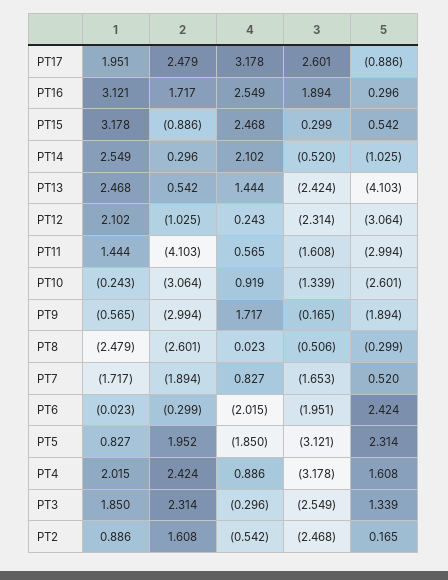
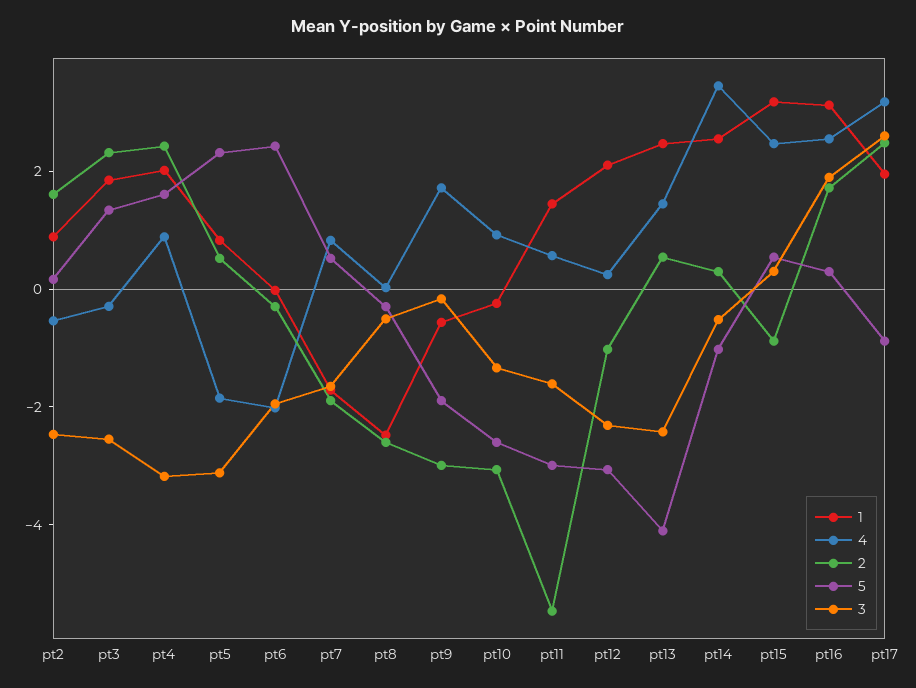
  {
    "1": {
      "PT17": 1.951,
      "PT16": 3.121,
      "PT15": 3.178,
      "PT14": 2.549,
      "PT13": 2.468,
      "PT12": 2.102,
      "PT11": 1.444,
      "PT10": -0.243,
      "PT9": -0.565,
      "PT8": -2.479,
      "PT7": -1.717,
      "PT6": -0.023,
      "PT5": 0.827,
      "PT4": 2.015,
      "PT3": 1.85,
      "PT2": 0.886
    },
    "2": {
      "PT17": 2.479,
      "PT16": 1.717,
      "PT15": -0.886,
      "PT14": 0.296,
      "PT13": 0.542,
      "PT12": -1.025,
-     "PT11": -4.103,
+     "PT11": -5.5,
      "PT10": -3.064,
      "PT9": -2.994,
      "PT8": -2.601,
      "PT7": -1.894,
      "PT6": -0.299,
-     "PT5": 1.952,
+     "PT5": 0.5,
      "PT4": 2.424,
      "PT3": 2.314,
      "PT2": 1.608
    },
    "4": {
      "PT17": 3.178,
      "PT16": 2.549,
      "PT15": 2.468,
-     "PT14": 2.102,
+     "PT14": 3.5,
      "PT13": 1.444,
      "PT12": 0.243,
      "PT11": 0.565,
      "PT10": 0.919,
      "PT9": 1.717,
      "PT8": 0.023,
      "PT7": 0.827,
      "PT6": -2.015,
      "PT5": -1.85,
      "PT4": 0.886,
      "PT3": -0.296,
      "PT2": -0.542
    },
    "3": {
      "PT17": 2.601,
      "PT16": 1.894,
      "PT15": 0.299,
      "PT14": -0.52,
      "PT13": -2.424,
      "PT12": -2.314,
      "PT11": -1.608,
      "PT10": -1.339,
      "PT9": -0.165,
      "PT8": -0.506,
      "PT7": -1.653,
      "PT6": -1.951,
      "PT5": -3.121,
      "PT4": -3.178,
      "PT3": -2.549,
      "PT2": -2.468
    },
    "5": {
      "PT17": -0.886,
      "PT16": 0.296,
      "PT15": 0.542,
      "PT14": -1.025,
      "PT13": -4.103,
      "PT12": -3.064,
      "PT11": -2.994,
      "PT10": -2.601,
      "PT9": -1.894,
      "PT8": -0.299,
      "PT7": 0.52,
      "PT6": 2.424,
      "PT5": 2.314,
      "PT4": 1.608,
      "PT3": 1.339,
      "PT2": 0.165
    }
  }

